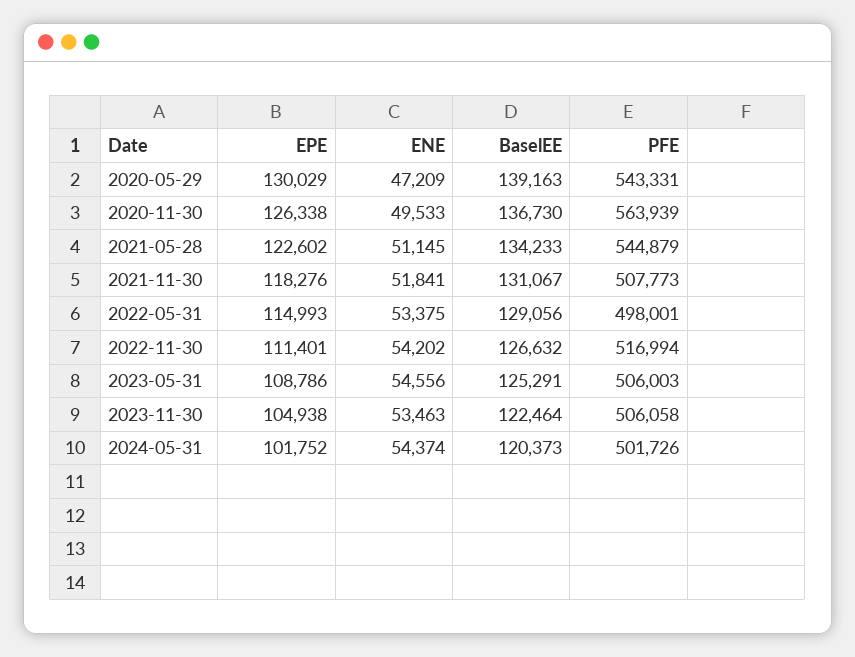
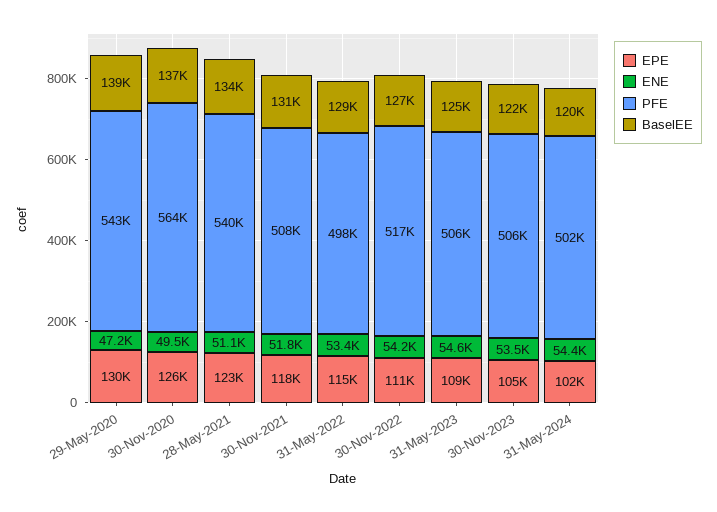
  {
    "EPE": {
      "2020-05-29": 130029,
      "2020-11-30": 126338,
      "2021-05-28": 122602,
      "2021-11-30": 118276,
      "2022-05-31": 114993,
      "2022-11-30": 111401,
      "2023-05-31": 108786,
      "2023-11-30": 104938,
      "2024-05-31": 101752
    },
    "ENE": {
      "2020-05-29": 47209,
      "2020-11-30": 49533,
      "2021-05-28": 51145,
      "2021-11-30": 51841,
      "2022-05-31": 53375,
      "2022-11-30": 54202,
      "2023-05-31": 54556,
      "2023-11-30": 53463,
      "2024-05-31": 54374
    },
    "BaselEE": {
      "2020-05-29": 139163,
      "2020-11-30": 136730,
      "2021-05-28": 134233,
      "2021-11-30": 131067,
      "2022-05-31": 129056,
      "2022-11-30": 126632,
      "2023-05-31": 125291,
      "2023-11-30": 122464,
      "2024-05-31": 120373
    },
    "PFE": {
      "2020-05-29": 543331,
      "2020-11-30": 563939,
-     "2021-05-28": 544879,
+     "2021-05-28": 540000,
      "2021-11-30": 507773,
      "2022-05-31": 498001,
      "2022-11-30": 516994,
      "2023-05-31": 506003,
      "2023-11-30": 506058,
      "2024-05-31": 501726
    }
  }

